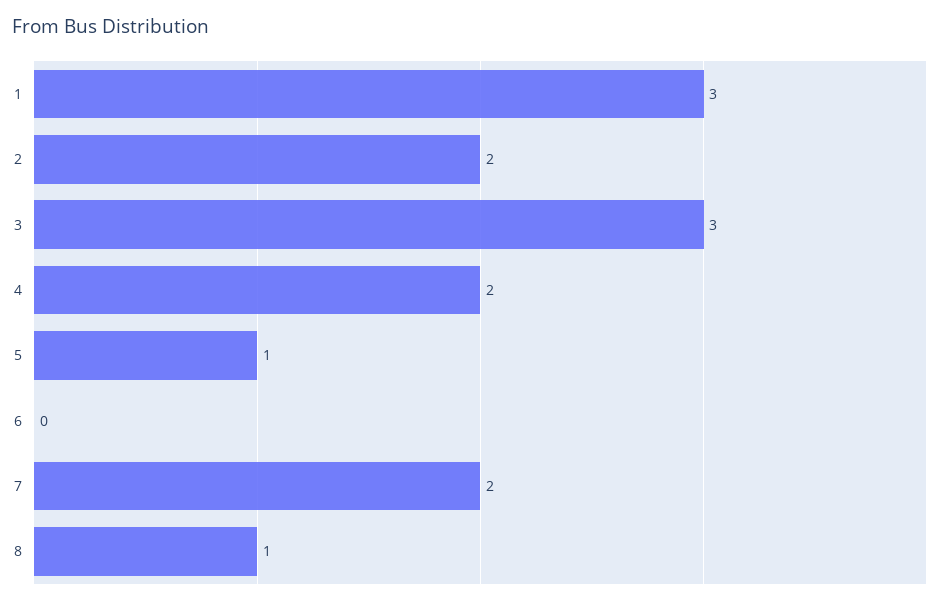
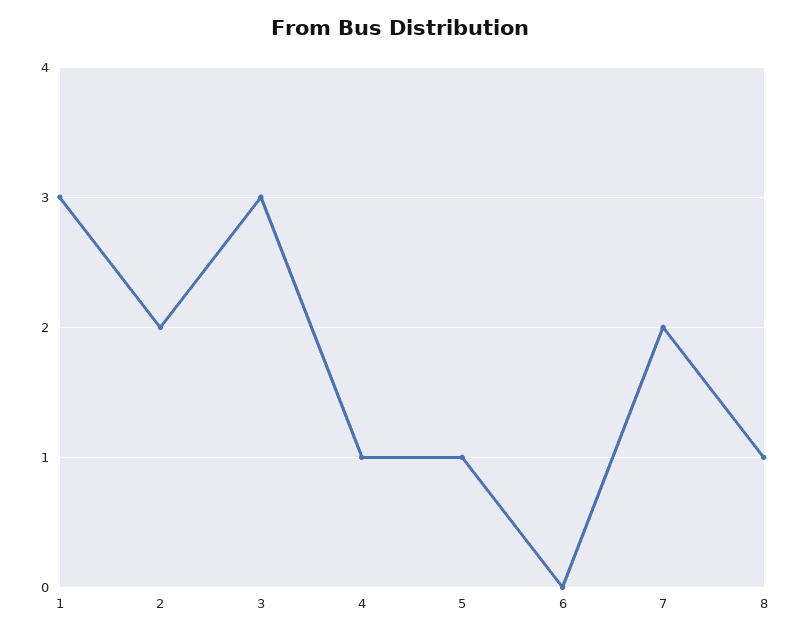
  {
    "1": 3,
    "2": 2,
    "3": 3,
-   "4": 2,
+   "4": 1,
    "5": 1,
    "6": 0,
    "7": 2,
    "8": 1
  }

